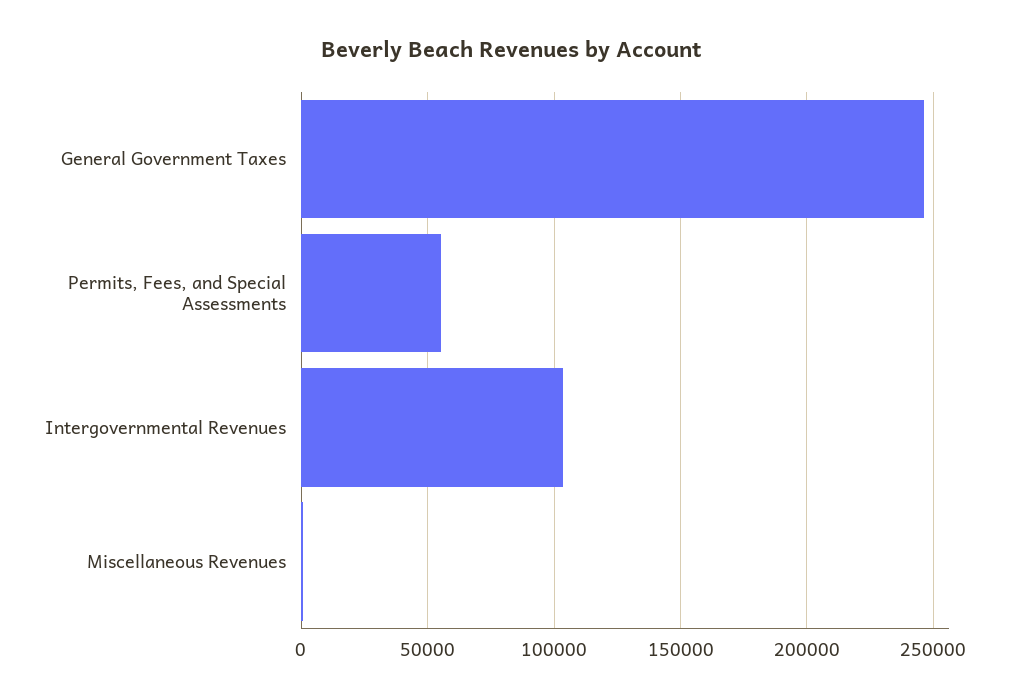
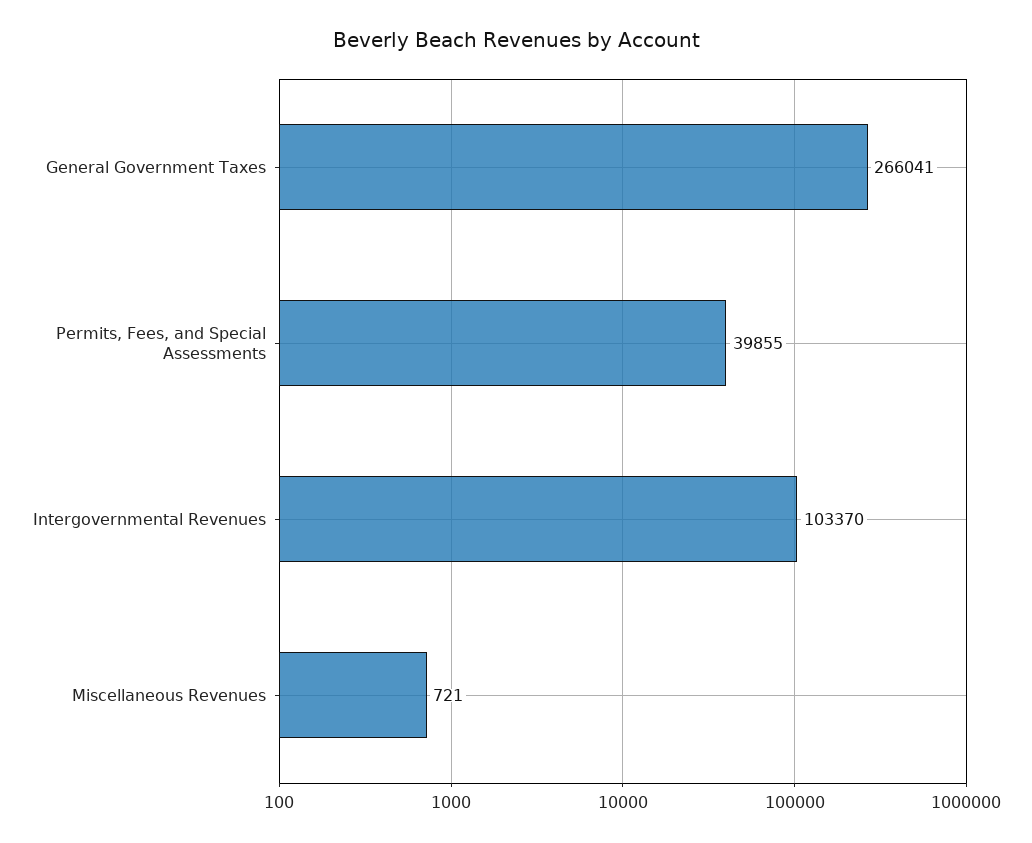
  {
-   "General Government Taxes": 245000,
+   "General Government Taxes": 266041,
-   "Permits, Fees, and Special Assessments": 55000,
+   "Permits, Fees, and Special Assessments": 39855,
    "Intergovernmental Revenues": 103370,
    "Miscellaneous Revenues": 721
  }

